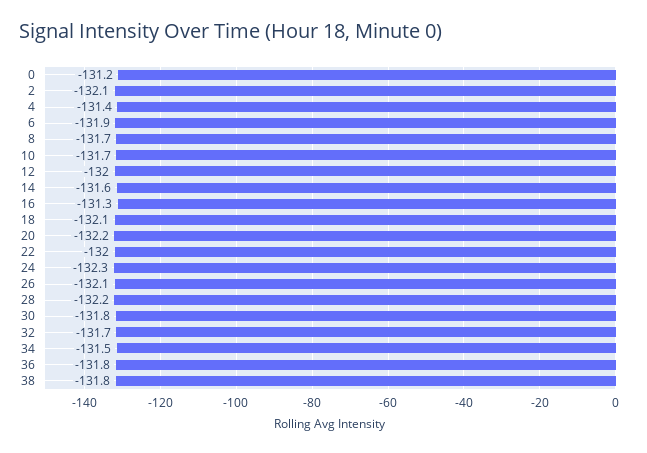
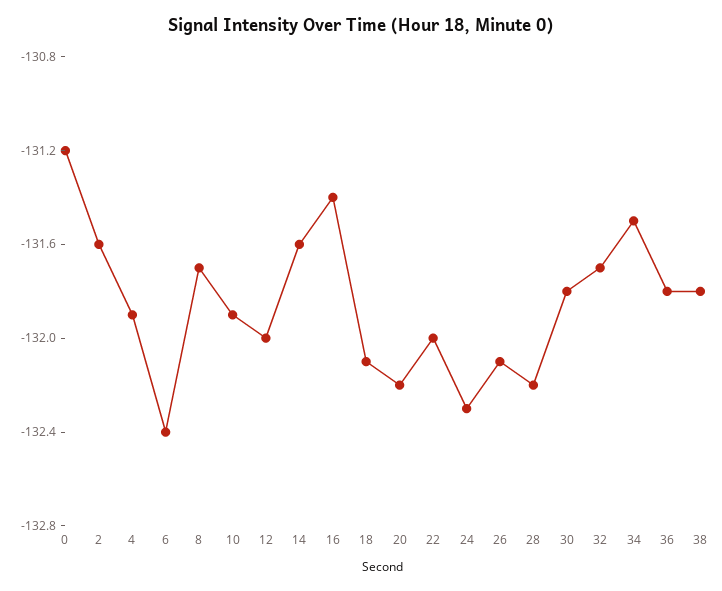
  {
    "0": -131.2,
-   "2": -132.1,
+   "2": -131.6,
-   "4": -131.4,
+   "4": -131.9,
-   "6": -131.9,
+   "6": -132.4,
    "8": -131.7,
-   "10": -131.7,
+   "10": -131.9,
    "12": -132,
    "14": -131.6,
-   "16": -131.3,
+   "16": -131.4,
    "18": -132.1,
    "20": -132.2,
    "22": -132,
    "24": -132.3,
    "26": -132.1,
    "28": -132.2,
    "30": -131.8,
    "32": -131.7,
    "34": -131.5,
    "36": -131.8,
    "38": -131.8
  }

